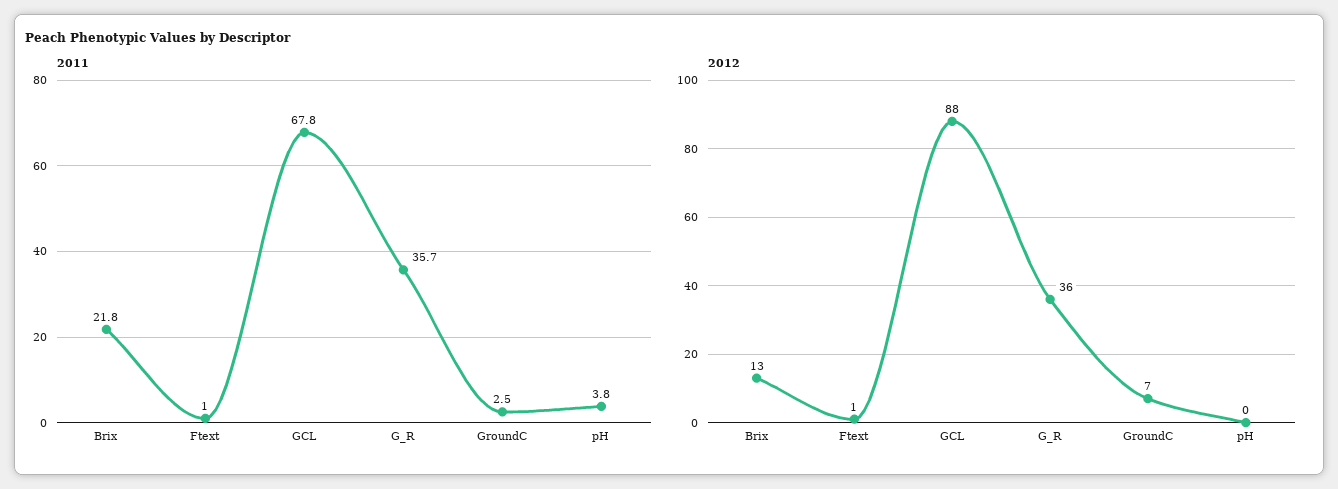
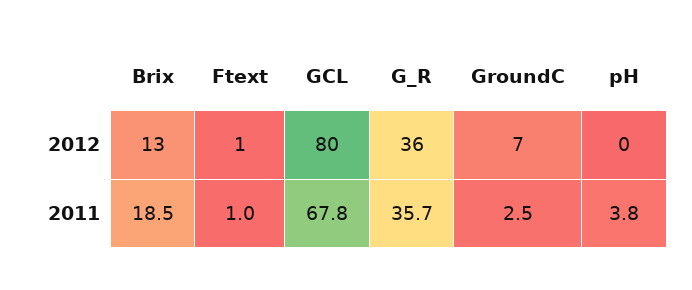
  {
    "2011": {
-     "Brix": 21.8,
+     "Brix": 18.5,
      "Ftext": 1,
      "GCL": 67.8,
      "G_R": 35.7,
      "GroundC": 2.5,
      "pH": 3.8
    },
    "2012": {
      "Brix": 13,
      "Ftext": 1,
-     "GCL": 88,
+     "GCL": 80,
      "G_R": 36,
      "GroundC": 7,
      "pH": 0
    }
  }

